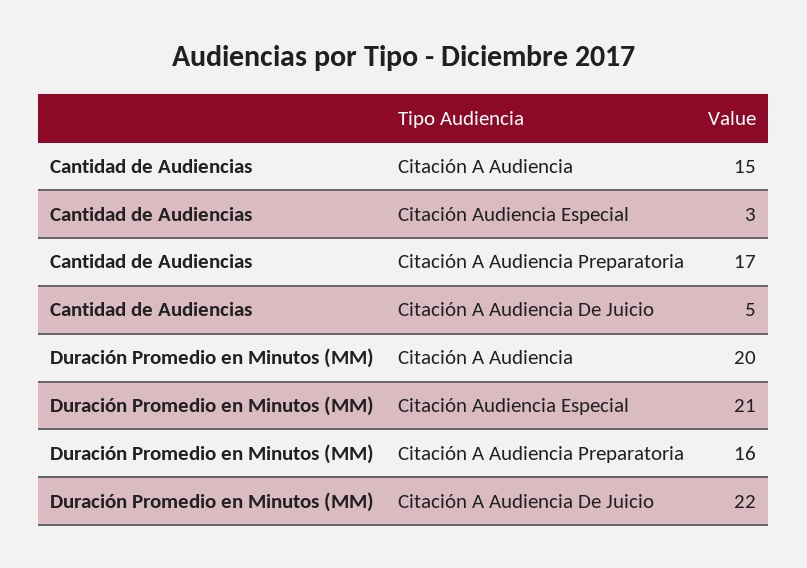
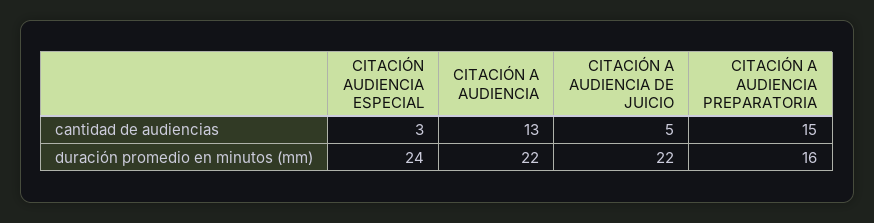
  {
    "Cantidad de Audiencias": {
-     "Citación A Audiencia": 15,
+     "Citación A Audiencia": 13,
      "Citación Audiencia Especial": 3,
-     "Citación A Audiencia Preparatoria": 17,
+     "Citación A Audiencia Preparatoria": 15,
      "Citación A Audiencia De Juicio": 5
    },
    "Duración Promedio en Minutos (MM)": {
-     "Citación A Audiencia": 20,
+     "Citación A Audiencia": 22,
-     "Citación Audiencia Especial": 21,
+     "Citación Audiencia Especial": 24,
      "Citación A Audiencia Preparatoria": 16,
      "Citación A Audiencia De Juicio": 22
    }
  }

